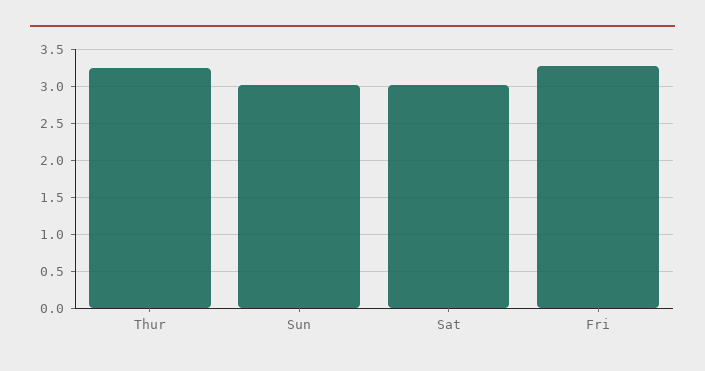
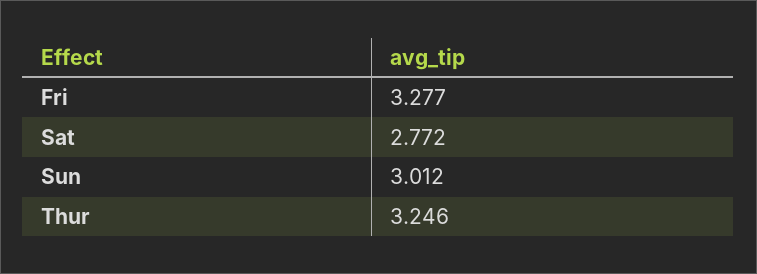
  {
    "Thur": 3.246,
    "Sun": 3.012,
-   "Sat": 3,
+   "Sat": 2.772,
    "Fri": 3.277
  }

